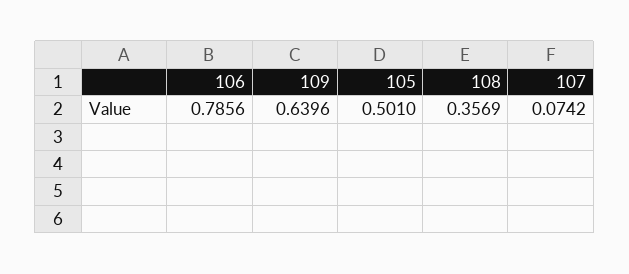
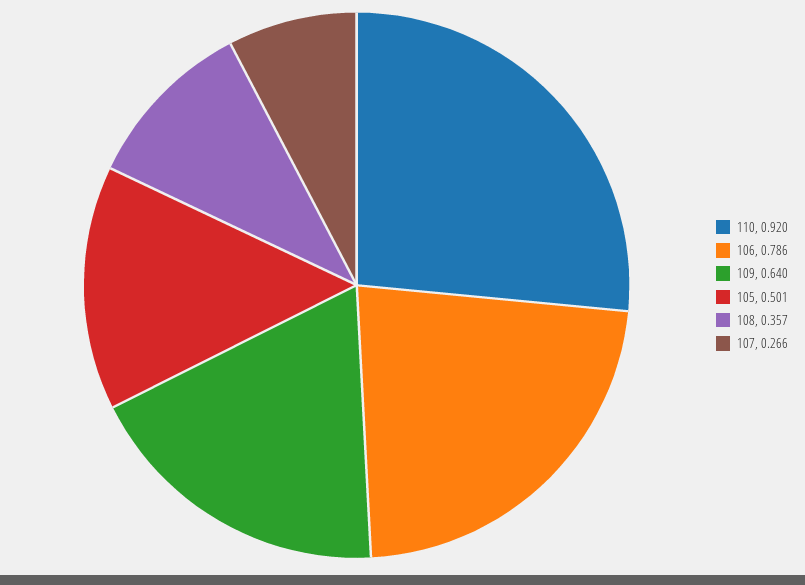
  {
    "106": 0.7856,
    "109": 0.6396,
    "105": 0.501,
    "108": 0.3569,
-   "107": 0.0742
+   "107": 0.266,
+   "110": 0.92
  }

